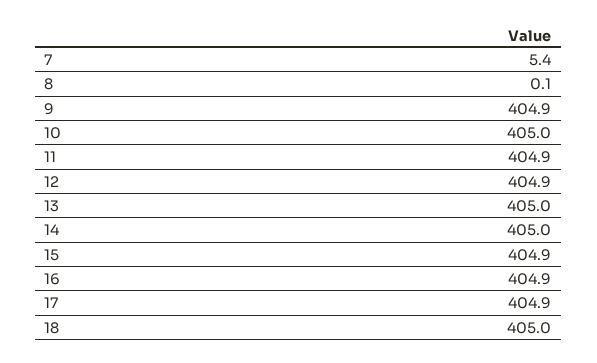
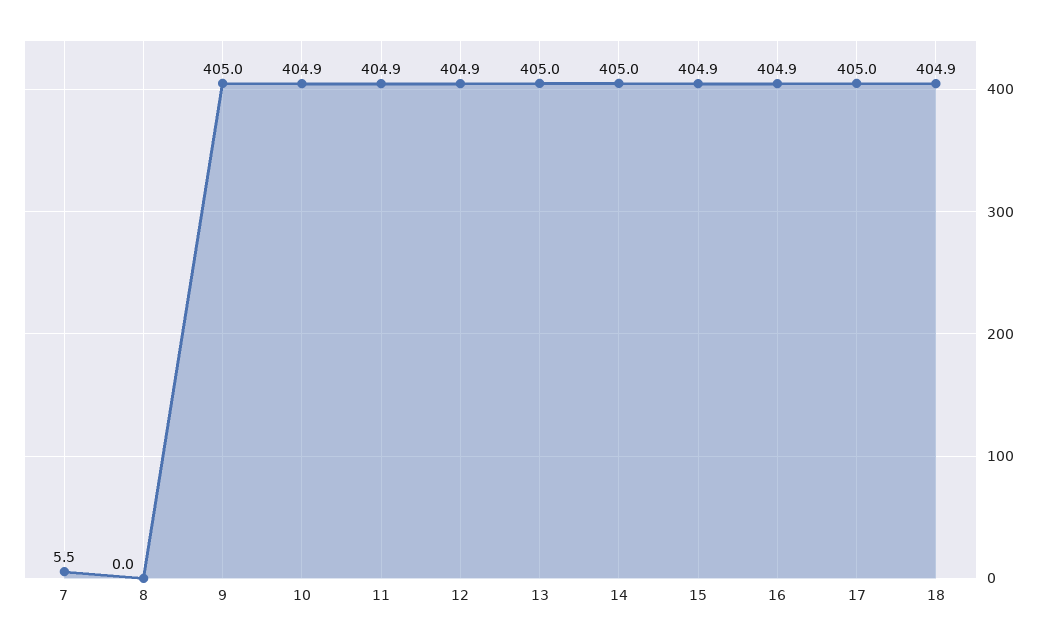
  {
-   "7": 5.4,
+   "7": 5.5,
-   "8": 0.1,
+   "8": 0,
-   "9": 404.9,
+   "9": 405,
-   "10": 405,
+   "10": 404.9,
    "11": 404.9,
    "12": 404.9,
    "13": 405,
    "14": 405,
    "15": 404.9,
    "16": 404.9,
-   "17": 404.9,
+   "17": 405,
-   "18": 405
+   "18": 404.9
  }

